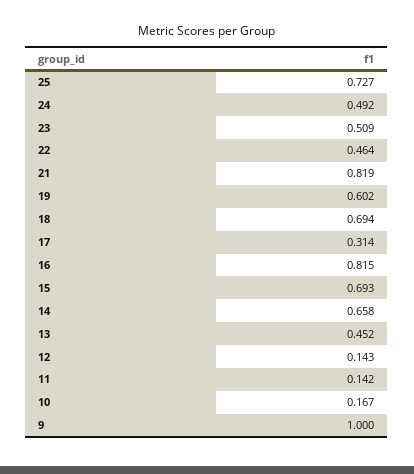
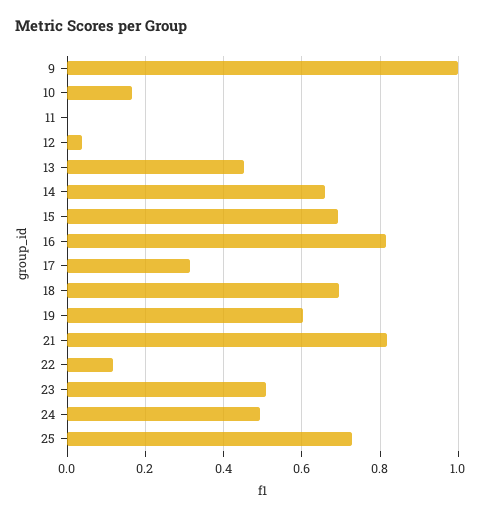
  {
    "25": 0.727,
    "24": 0.492,
    "23": 0.509,
-   "22": 0.464,
+   "22": 0.12,
    "21": 0.819,
    "19": 0.602,
    "18": 0.694,
    "17": 0.314,
    "16": 0.815,
    "15": 0.693,
    "14": 0.658,
    "13": 0.452,
-   "12": 0.143,
+   "12": 0.04,
-   "11": 0.142,
+   "11": 0,
    "10": 0.167,
    "9": 1
  }

